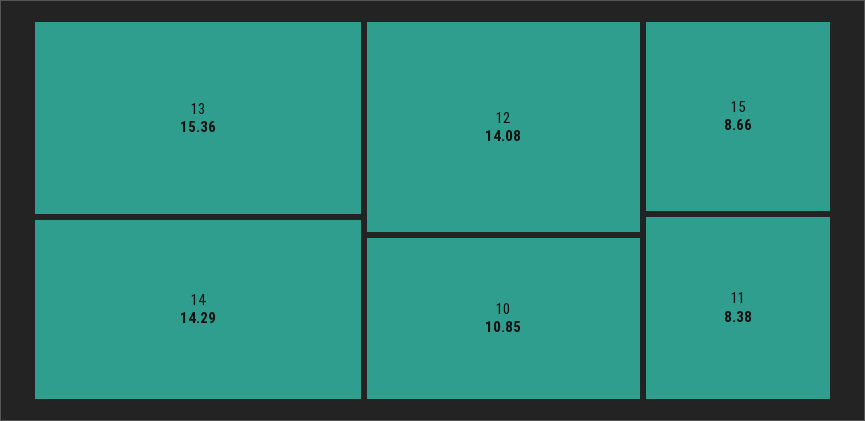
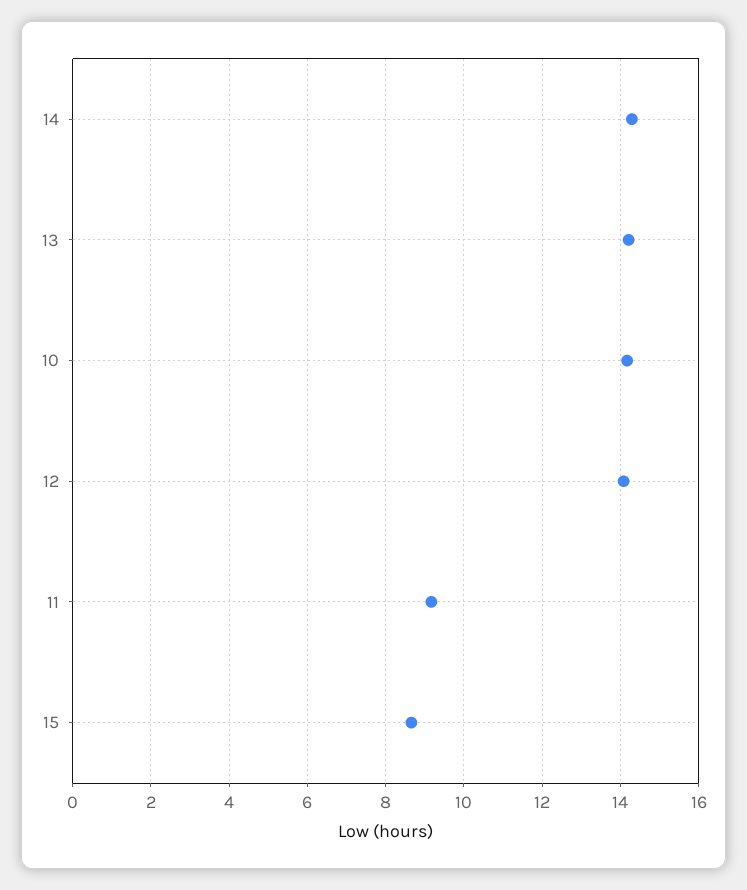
  {
-   "13": 15.36,
+   "13": 14.2,
    "14": 14.29,
    "12": 14.08,
-   "10": 10.85,
+   "10": 14.2,
    "15": 8.66,
-   "11": 8.38
+   "11": 9.2
  }

